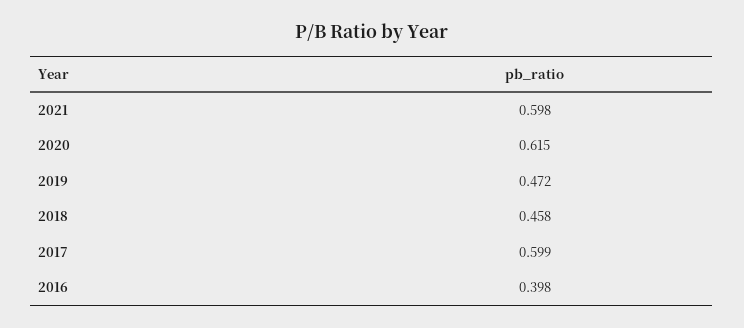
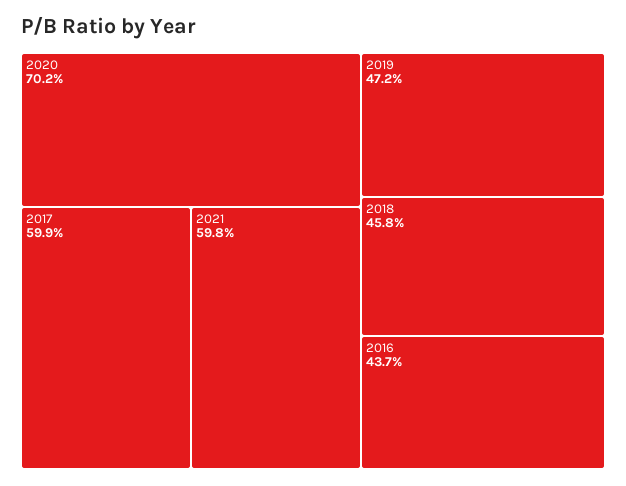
  {
    "2021": 0.598,
-   "2020": 0.615,
+   "2020": 0.702,
    "2019": 0.472,
    "2018": 0.458,
    "2017": 0.599,
-   "2016": 0.398
+   "2016": 0.437
  }

